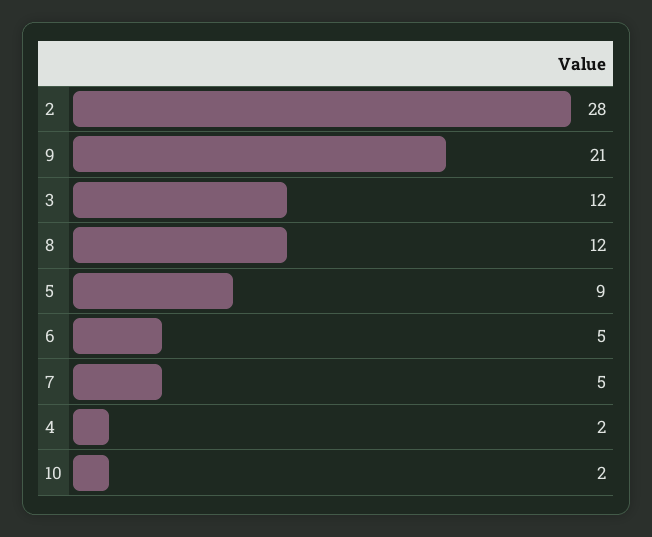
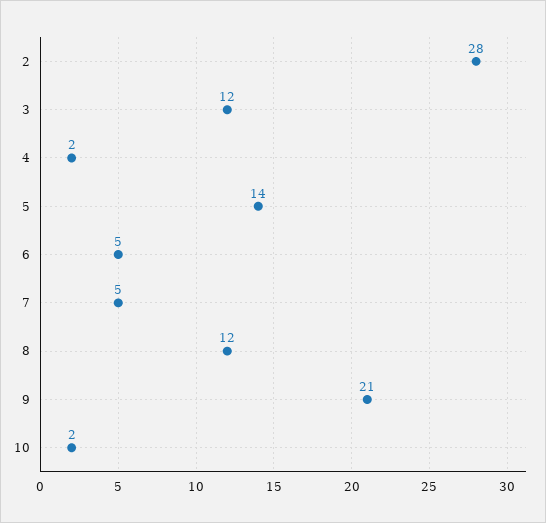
  {
    "2": 28,
    "9": 21,
    "3": 12,
    "8": 12,
-   "5": 9,
+   "5": 14,
    "6": 5,
    "7": 5,
    "4": 2,
    "10": 2
  }

